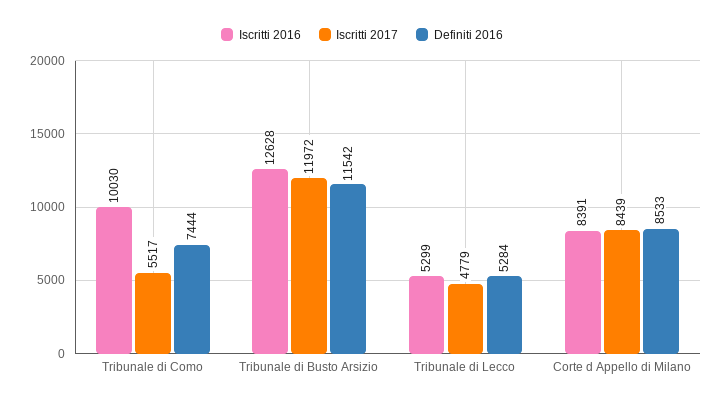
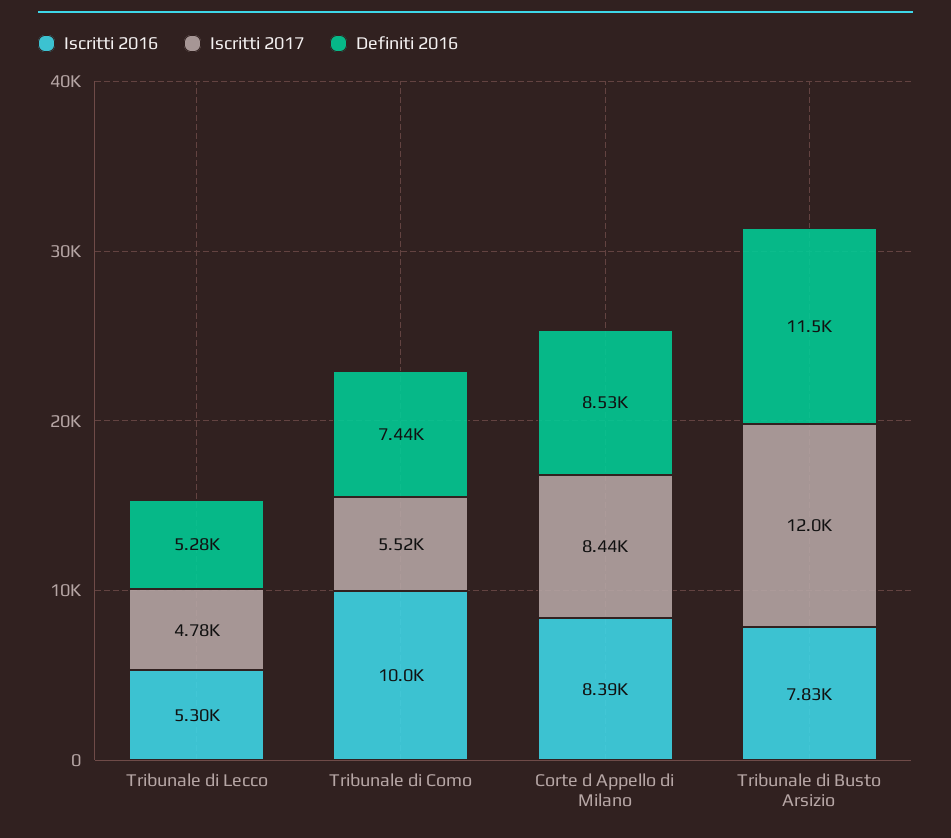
  {
    "Iscritti 2016": {
      "Tribunale di Como": 10030,
-     "Tribunale di Busto Arsizio": 12628,
+     "Tribunale di Busto Arsizio": 7830,
      "Tribunale di Lecco": 5299,
      "Corte d Appello di Milano": 8391
    },
    "Iscritti 2017": {
      "Tribunale di Como": 5517,
      "Tribunale di Busto Arsizio": 11972,
      "Tribunale di Lecco": 4779,
      "Corte d Appello di Milano": 8439
    },
    "Definiti 2016": {
      "Tribunale di Como": 7444,
      "Tribunale di Busto Arsizio": 11542,
      "Tribunale di Lecco": 5284,
      "Corte d Appello di Milano": 8533
    }
  }

